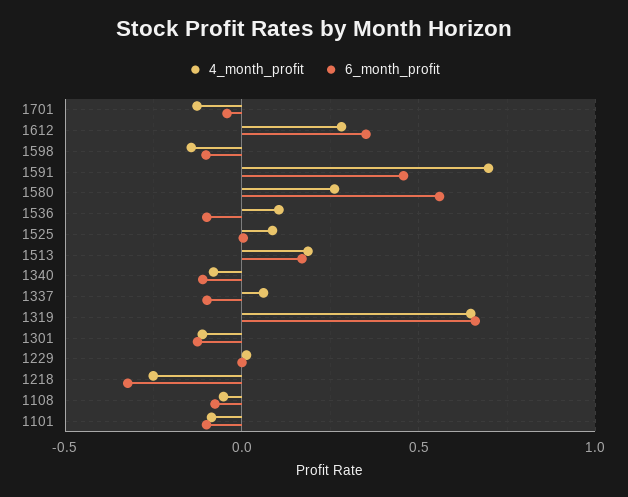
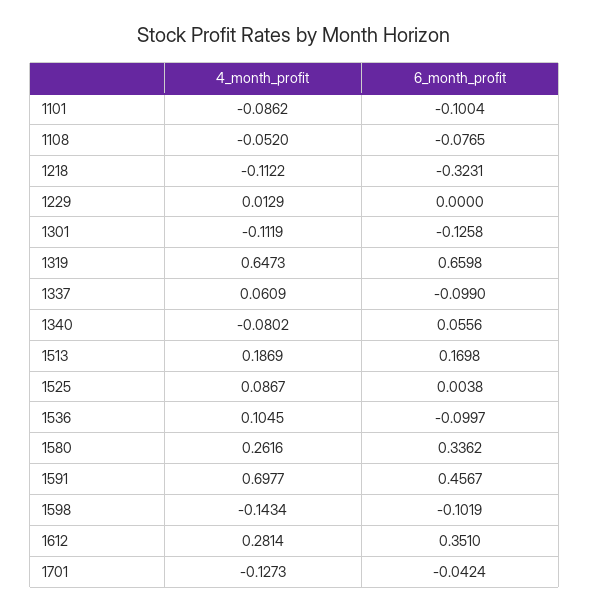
  {
    "4_month_profit": {
      "1701": -0.1273,
      "1612": 0.2814,
      "1598": -0.1434,
      "1591": 0.6977,
      "1580": 0.2616,
      "1536": 0.1045,
      "1525": 0.0867,
      "1513": 0.1869,
      "1340": -0.0802,
      "1337": 0.0609,
      "1319": 0.6473,
      "1301": -0.1119,
      "1229": 0.0129,
-     "1218": -0.25,
+     "1218": -0.1122,
      "1108": -0.052,
      "1101": -0.0862
    },
    "6_month_profit": {
      "1701": -0.0424,
      "1612": 0.351,
      "1598": -0.1019,
      "1591": 0.4567,
-     "1580": 0.55,
+     "1580": 0.3362,
      "1536": -0.0997,
      "1525": 0.0038,
      "1513": 0.1698,
-     "1340": -0.1,
+     "1340": 0.0556,
      "1337": -0.099,
      "1319": 0.6598,
      "1301": -0.1258,
      "1229": 0,
      "1218": -0.3231,
      "1108": -0.0765,
      "1101": -0.1004
    }
  }

